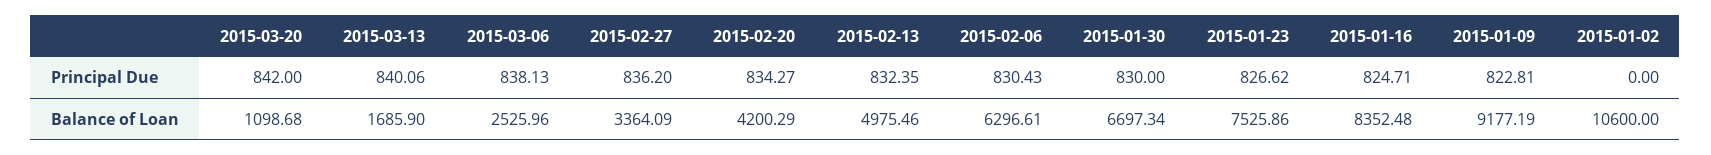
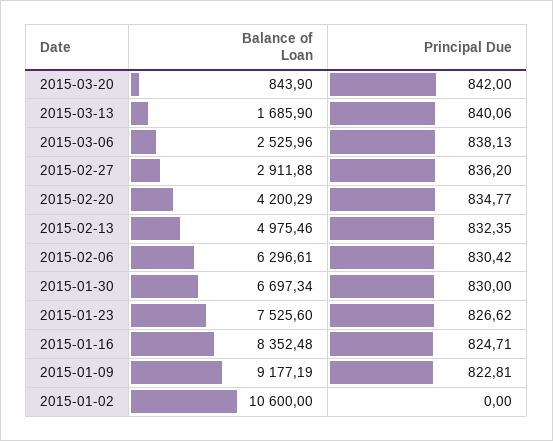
  {
    "2015-03-20": {
      "Principal Due": 842,
-     "Balance of Loan": 1098.68
+     "Balance of Loan": 843.9
    },
    "2015-03-13": {
      "Principal Due": 840.06,
      "Balance of Loan": 1685.9
    },
    "2015-03-06": {
      "Principal Due": 838.13,
      "Balance of Loan": 2525.96
    },
    "2015-02-27": {
      "Principal Due": 836.2,
-     "Balance of Loan": 3364.09
+     "Balance of Loan": 2911.88
    },
    "2015-02-20": {
-     "Principal Due": 834.27,
+     "Principal Due": 834.77,
      "Balance of Loan": 4200.29
    },
    "2015-02-13": {
      "Principal Due": 832.35,
      "Balance of Loan": 4975.46
    },
    "2015-02-06": {
-     "Principal Due": 830.43,
+     "Principal Due": 830.42,
      "Balance of Loan": 6296.61
    },
    "2015-01-30": {
      "Principal Due": 830,
      "Balance of Loan": 6697.34
    },
    "2015-01-23": {
      "Principal Due": 826.62,
-     "Balance of Loan": 7525.86
+     "Balance of Loan": 7525.6
    },
    "2015-01-16": {
      "Principal Due": 824.71,
      "Balance of Loan": 8352.48
    },
    "2015-01-09": {
      "Principal Due": 822.81,
      "Balance of Loan": 9177.19
    },
    "2015-01-02": {
      "Principal Due": 0,
      "Balance of Loan": 10600
    }
  }

